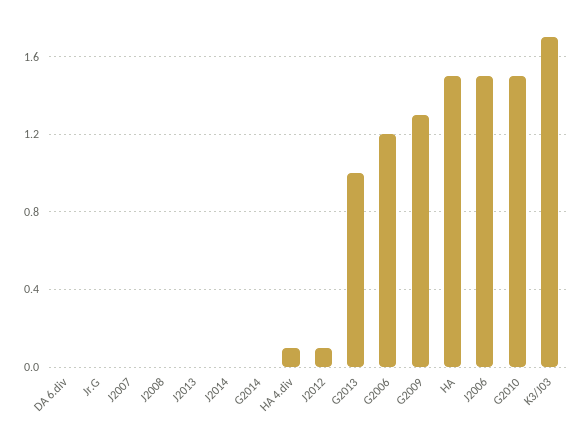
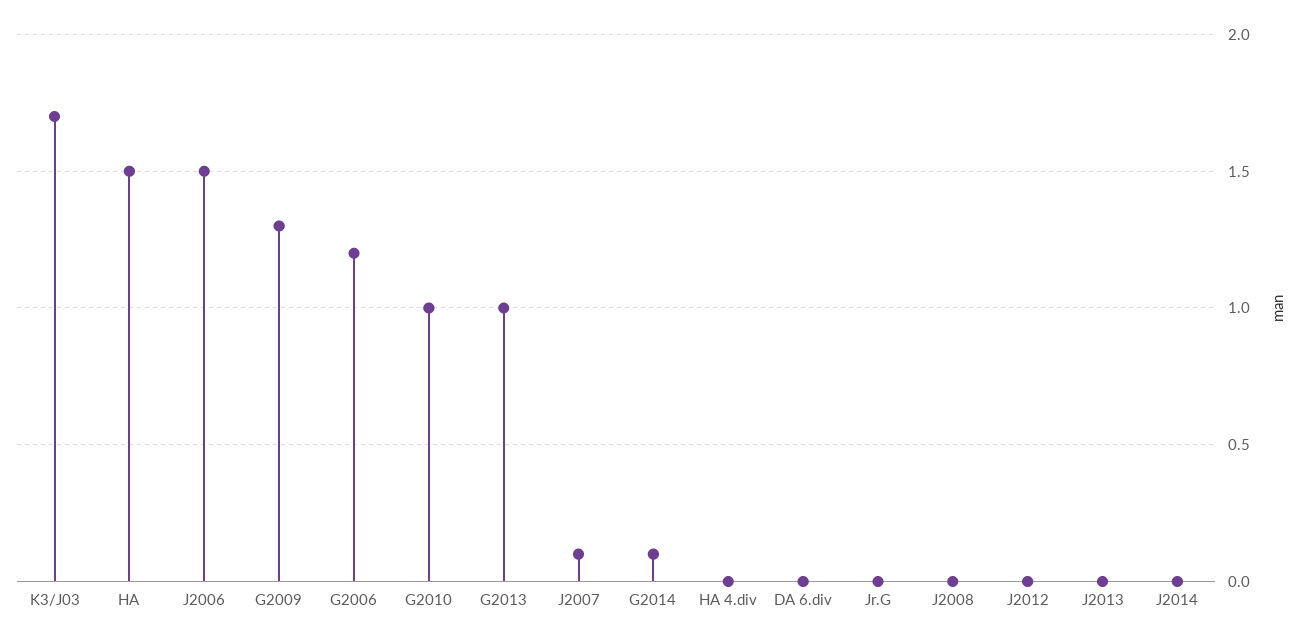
  {
    "DA 6.div": 0,
    "Jr.G": 0,
-   "J2007": 0,
+   "J2007": 0.1,
    "J2008": 0,
    "J2013": 0,
    "J2014": 0,
-   "G2014": 0,
+   "G2014": 0.1,
-   "HA 4.div": 0.1,
+   "HA 4.div": 0,
-   "J2012": 0.1,
+   "J2012": 0,
    "G2013": 1,
    "G2006": 1.2,
    "G2009": 1.3,
    "HA": 1.5,
    "J2006": 1.5,
-   "G2010": 1.5,
+   "G2010": 1,
    "K3/J03": 1.7
  }

